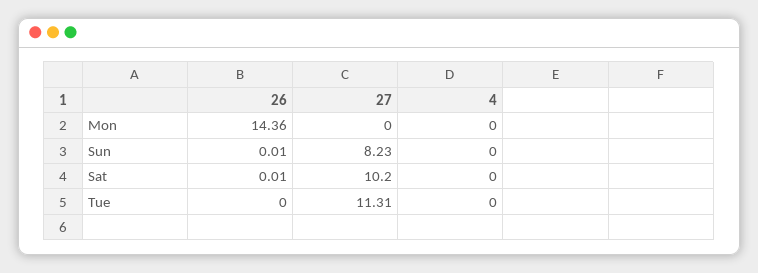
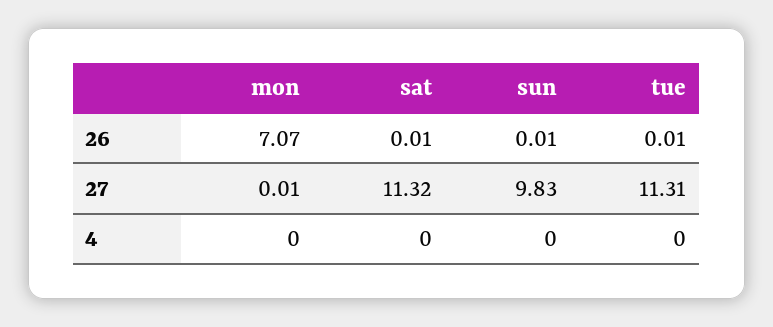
  {
    "26": {
-     "Mon": 14.36,
+     "Mon": 7.07,
      "Sun": 0.01,
      "Sat": 0.01,
-     "Tue": 0
+     "Tue": 0.01
    },
    "27": {
-     "Mon": 0,
+     "Mon": 0.01,
-     "Sun": 8.23,
+     "Sun": 9.83,
-     "Sat": 10.2,
+     "Sat": 11.32,
      "Tue": 11.31
    },
    "4": {
      "Mon": 0,
      "Sun": 0,
      "Sat": 0,
      "Tue": 0
    }
  }

